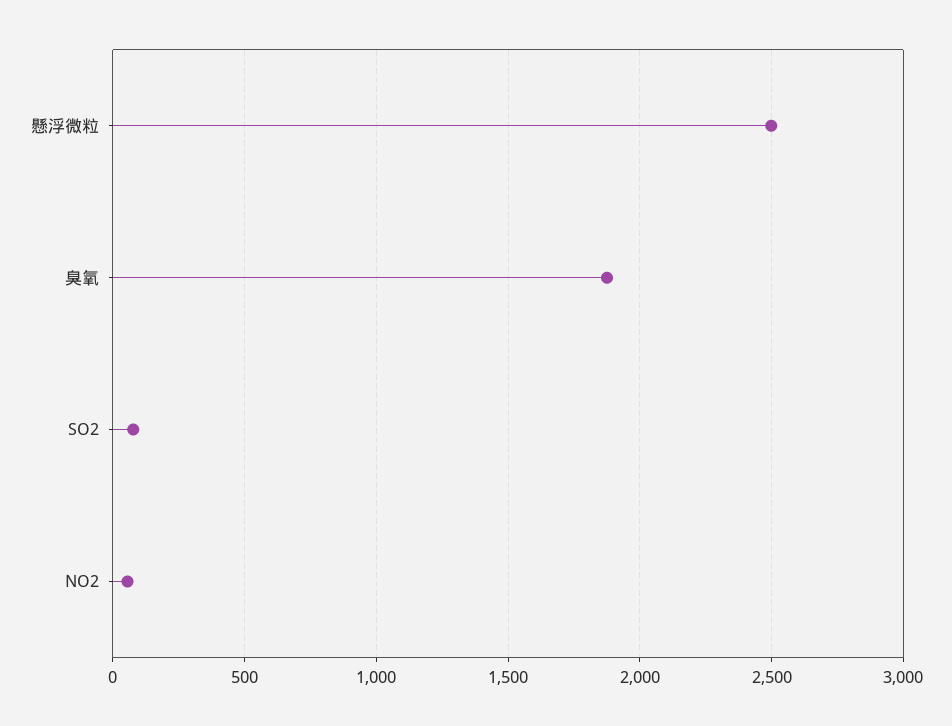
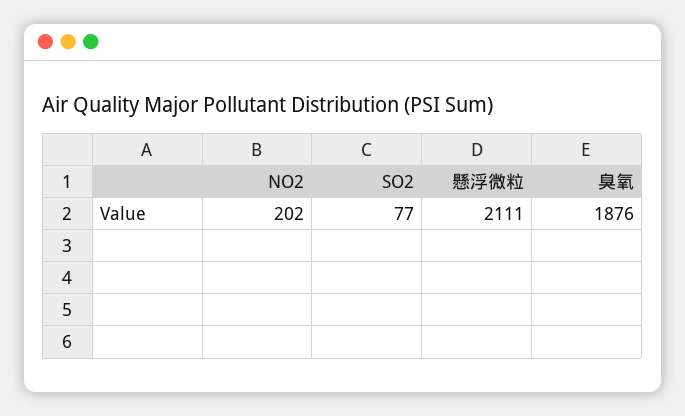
  {
-   "懸浮微粒": 2500,
+   "懸浮微粒": 2111,
    "臭氧": 1876,
    "SO2": 77,
-   "NO2": 50
+   "NO2": 202
  }

